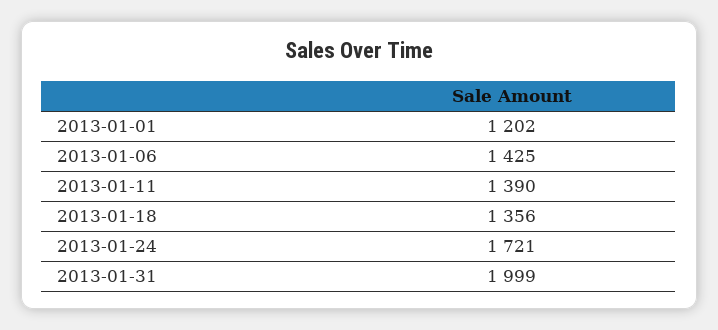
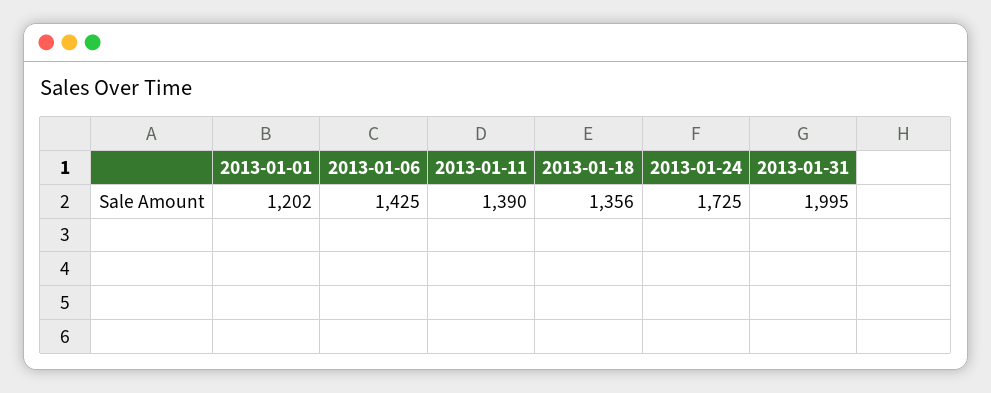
  {
    "2013-01-01": 1202,
    "2013-01-06": 1425,
    "2013-01-11": 1390,
    "2013-01-18": 1356,
-   "2013-01-24": 1721,
+   "2013-01-24": 1725,
-   "2013-01-31": 1999
+   "2013-01-31": 1995
  }

